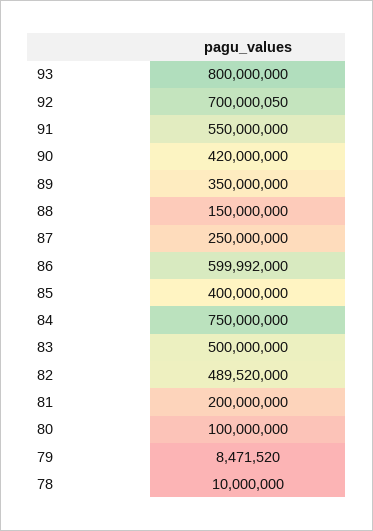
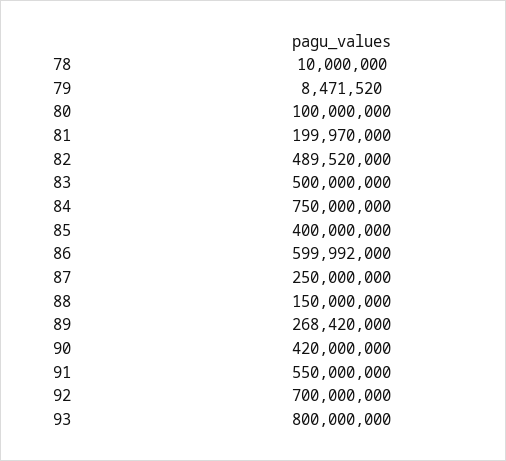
  {
    "93": 800000000,
-   "92": 700000050,
+   "92": 700000000,
    "91": 550000000,
    "90": 420000000,
-   "89": 350000000,
+   "89": 268420000,
    "88": 150000000,
    "87": 250000000,
    "86": 599992000,
    "85": 400000000,
    "84": 750000000,
    "83": 500000000,
    "82": 489520000,
-   "81": 200000000,
+   "81": 199970000,
    "80": 100000000,
    "79": 8471520,
    "78": 10000000
  }

